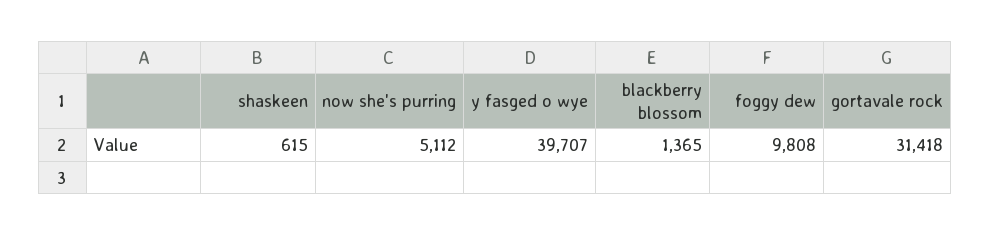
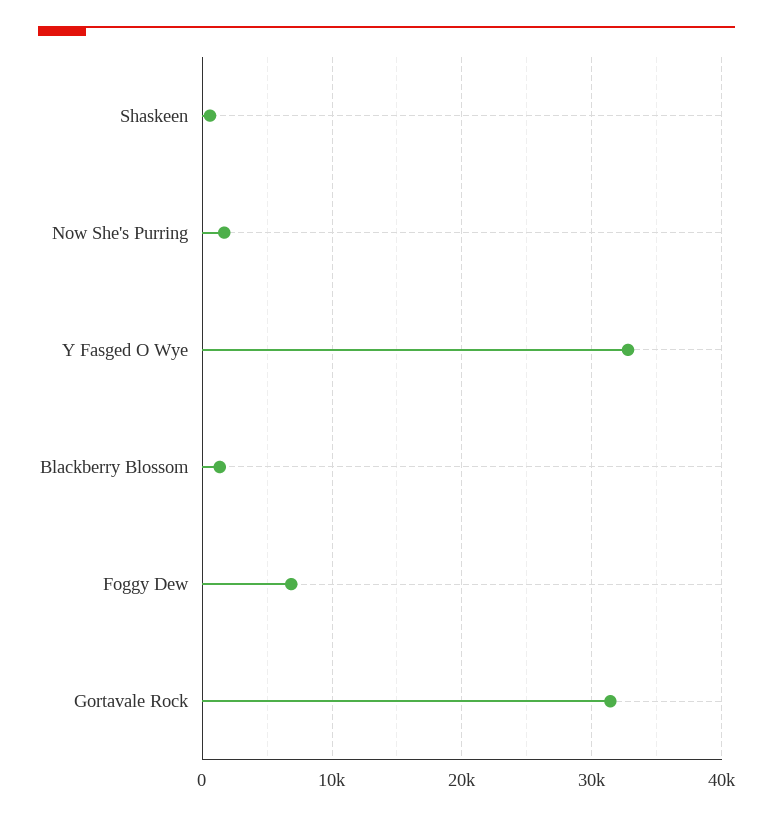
  {
    "shaskeen": 615,
-   "now she's purring": 5112,
+   "now she's purring": 2000,
-   "y fasged o wye": 39707,
+   "y fasged o wye": 33000,
    "blackberry blossom": 1365,
-   "foggy dew": 9808,
+   "foggy dew": 7000,
    "gortavale rock": 31418
  }

